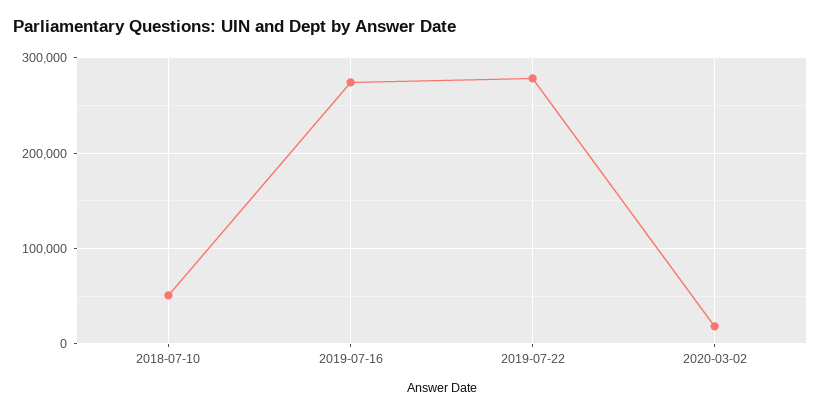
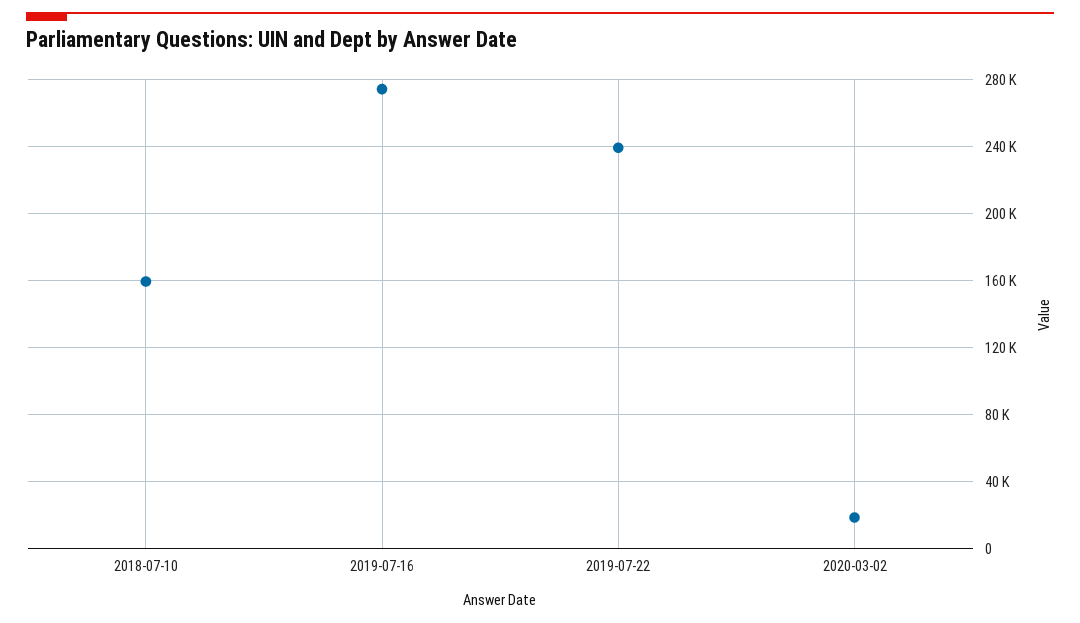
  {
-   "2018-07-10": 50000,
+   "2018-07-10": 160000,
    "2019-07-16": 275000,
-   "2019-07-22": 280000,
+   "2019-07-22": 240000,
    "2020-03-02": 20000
  }

